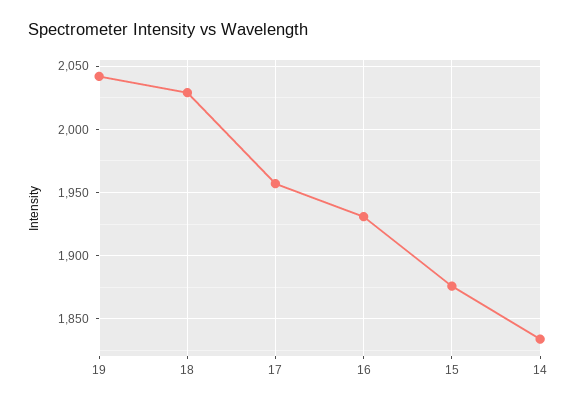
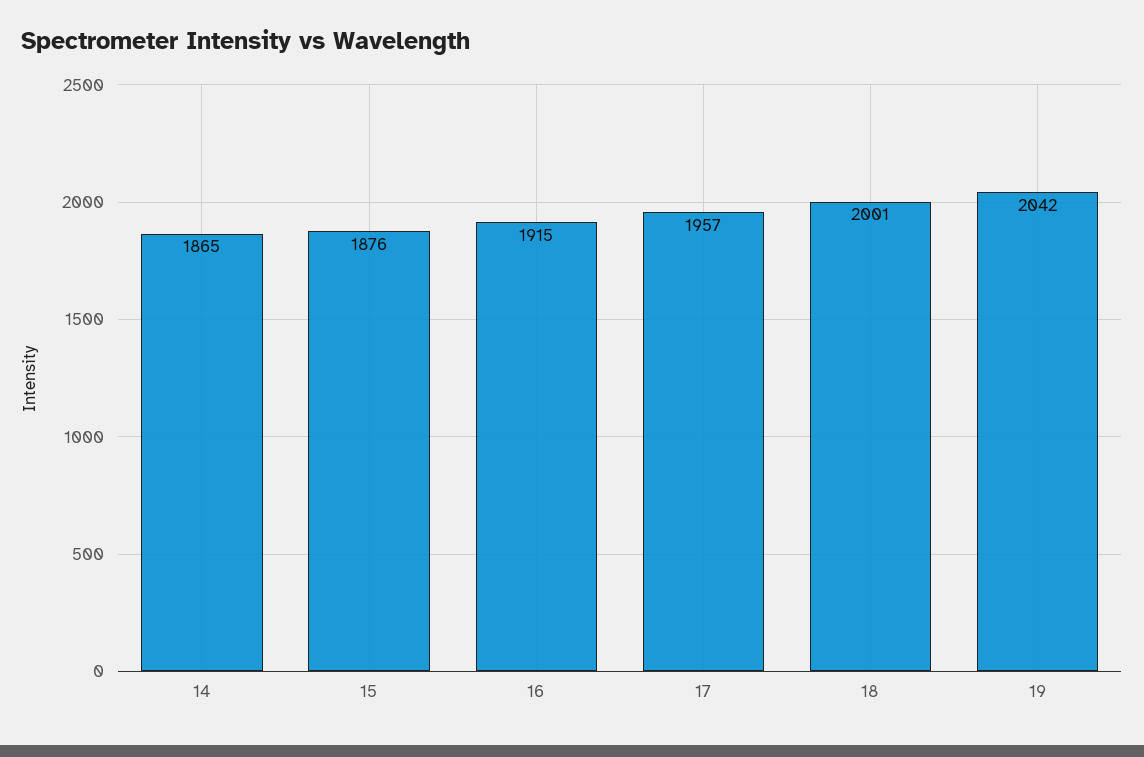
  {
    "19": 2042,
-   "18": 2030,
+   "18": 2001,
    "17": 1957,
-   "16": 1930,
+   "16": 1915,
    "15": 1876,
-   "14": 1835
+   "14": 1865
  }

